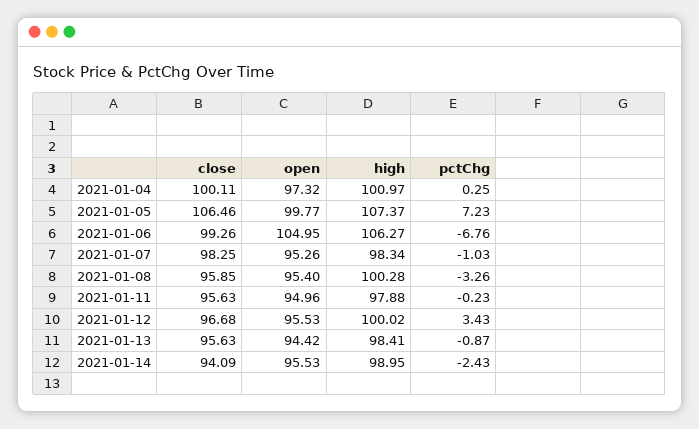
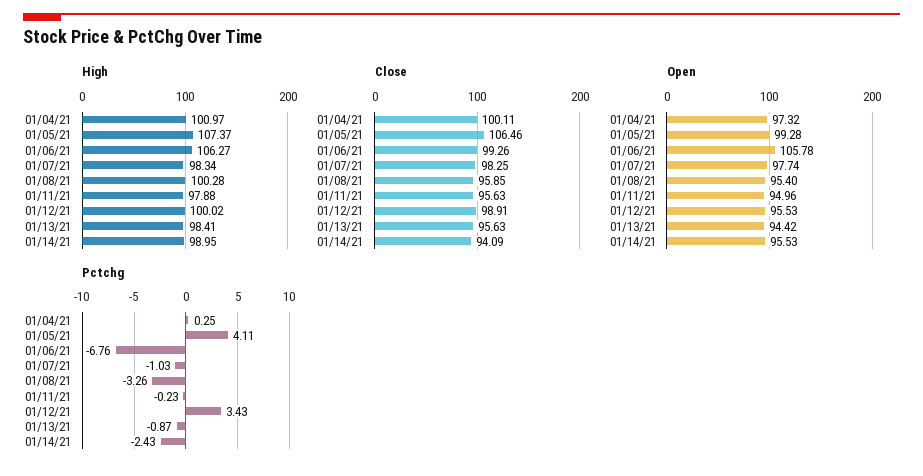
  {
    "close": {
      "2021-01-04": 100.11,
      "2021-01-05": 106.46,
      "2021-01-06": 99.26,
      "2021-01-07": 98.25,
      "2021-01-08": 95.85,
      "2021-01-11": 95.63,
-     "2021-01-12": 96.68,
+     "2021-01-12": 98.91,
      "2021-01-13": 95.63,
      "2021-01-14": 94.09
    },
    "open": {
      "2021-01-04": 97.32,
-     "2021-01-05": 99.77,
+     "2021-01-05": 99.28,
-     "2021-01-06": 104.95,
+     "2021-01-06": 105.78,
-     "2021-01-07": 95.26,
+     "2021-01-07": 97.74,
      "2021-01-08": 95.4,
      "2021-01-11": 94.96,
      "2021-01-12": 95.53,
      "2021-01-13": 94.42,
      "2021-01-14": 95.53
    },
    "high": {
      "2021-01-04": 100.97,
      "2021-01-05": 107.37,
      "2021-01-06": 106.27,
      "2021-01-07": 98.34,
      "2021-01-08": 100.28,
      "2021-01-11": 97.88,
      "2021-01-12": 100.02,
      "2021-01-13": 98.41,
      "2021-01-14": 98.95
    },
    "pctChg": {
      "2021-01-04": 0.25,
-     "2021-01-05": 7.23,
+     "2021-01-05": 4.11,
      "2021-01-06": -6.76,
      "2021-01-07": -1.03,
      "2021-01-08": -3.26,
      "2021-01-11": -0.23,
      "2021-01-12": 3.43,
      "2021-01-13": -0.87,
      "2021-01-14": -2.43
    }
  }

